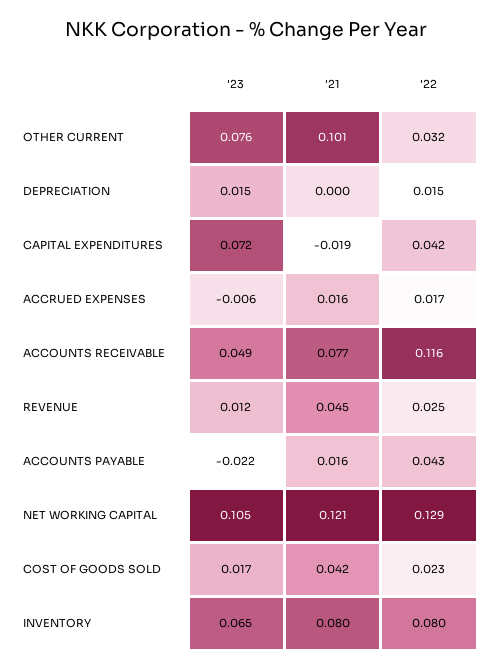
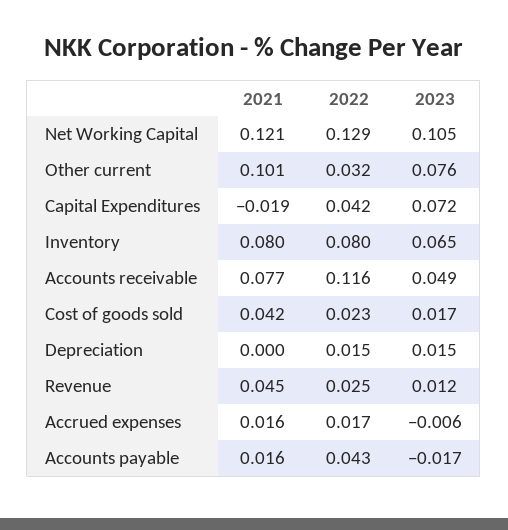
  {
    "'23": {
      "OTHER CURRENT": 0.076,
      "DEPRECIATION": 0.015,
      "CAPITAL EXPENDITURES": 0.072,
      "ACCRUED EXPENSES": -0.006,
      "ACCOUNTS RECEIVABLE": 0.049,
      "REVENUE": 0.012,
-     "ACCOUNTS PAYABLE": -0.022,
+     "ACCOUNTS PAYABLE": -0.017,
      "NET WORKING CAPITAL": 0.105,
      "COST OF GOODS SOLD": 0.017,
      "INVENTORY": 0.065
    },
    "'21": {
      "OTHER CURRENT": 0.101,
      "DEPRECIATION": 0,
      "CAPITAL EXPENDITURES": -0.019,
      "ACCRUED EXPENSES": 0.016,
      "ACCOUNTS RECEIVABLE": 0.077,
      "REVENUE": 0.045,
      "ACCOUNTS PAYABLE": 0.016,
      "NET WORKING CAPITAL": 0.121,
      "COST OF GOODS SOLD": 0.042,
      "INVENTORY": 0.08
    },
    "'22": {
      "OTHER CURRENT": 0.032,
      "DEPRECIATION": 0.015,
      "CAPITAL EXPENDITURES": 0.042,
      "ACCRUED EXPENSES": 0.017,
      "ACCOUNTS RECEIVABLE": 0.116,
      "REVENUE": 0.025,
      "ACCOUNTS PAYABLE": 0.043,
      "NET WORKING CAPITAL": 0.129,
      "COST OF GOODS SOLD": 0.023,
      "INVENTORY": 0.08
    }
  }

